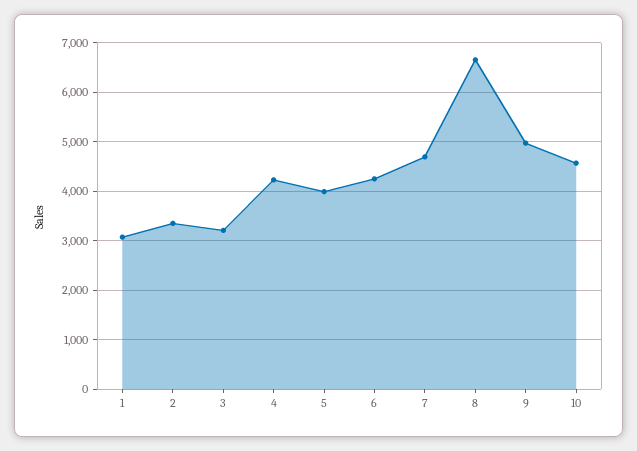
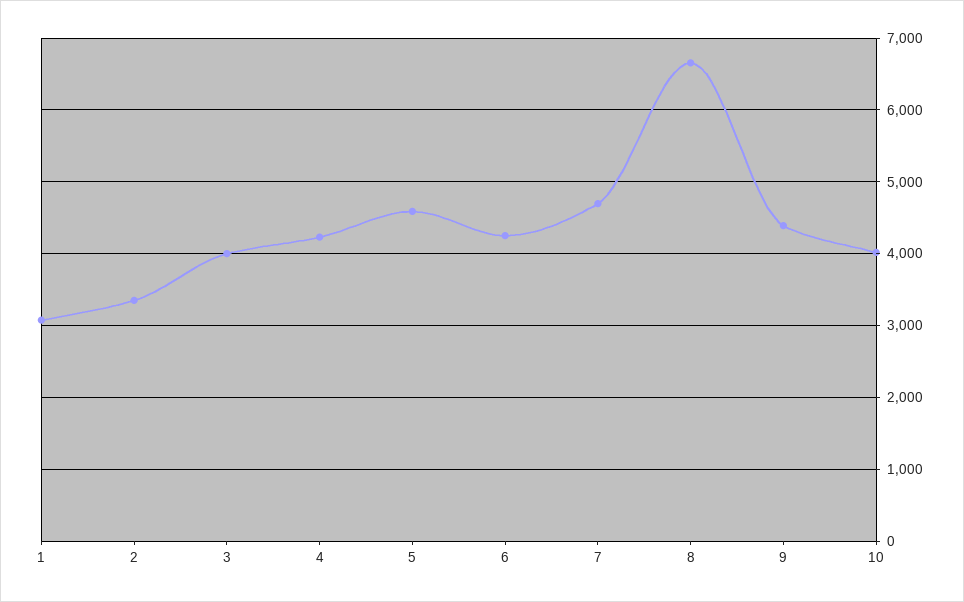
  {
    "1": 3100,
    "2": 3400,
-   "3": 3200,
+   "3": 4000,
    "4": 4200,
-   "5": 4000,
+   "5": 4600,
    "6": 4300,
    "7": 4700,
    "8": 6700,
-   "9": 5000,
+   "9": 4400,
-   "10": 4600
+   "10": 4000
  }

